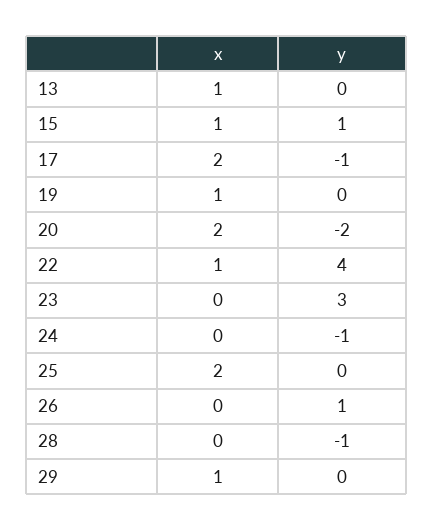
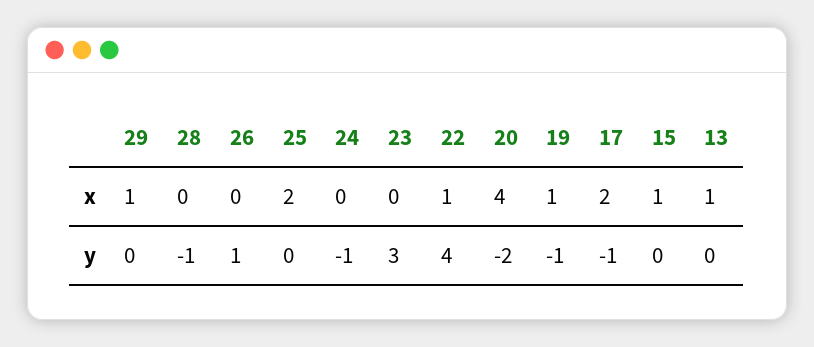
  {
    "x": {
      "13": 1,
      "15": 1,
      "17": 2,
      "19": 1,
-     "20": 2,
+     "20": 4,
      "22": 1,
      "23": 0,
      "24": 0,
      "25": 2,
      "26": 0,
      "28": 0,
      "29": 1
    },
    "y": {
      "13": 0,
-     "15": 1,
+     "15": 0,
      "17": -1,
-     "19": 0,
+     "19": -1,
      "20": -2,
      "22": 4,
      "23": 3,
      "24": -1,
      "25": 0,
      "26": 1,
      "28": -1,
      "29": 0
    }
  }

